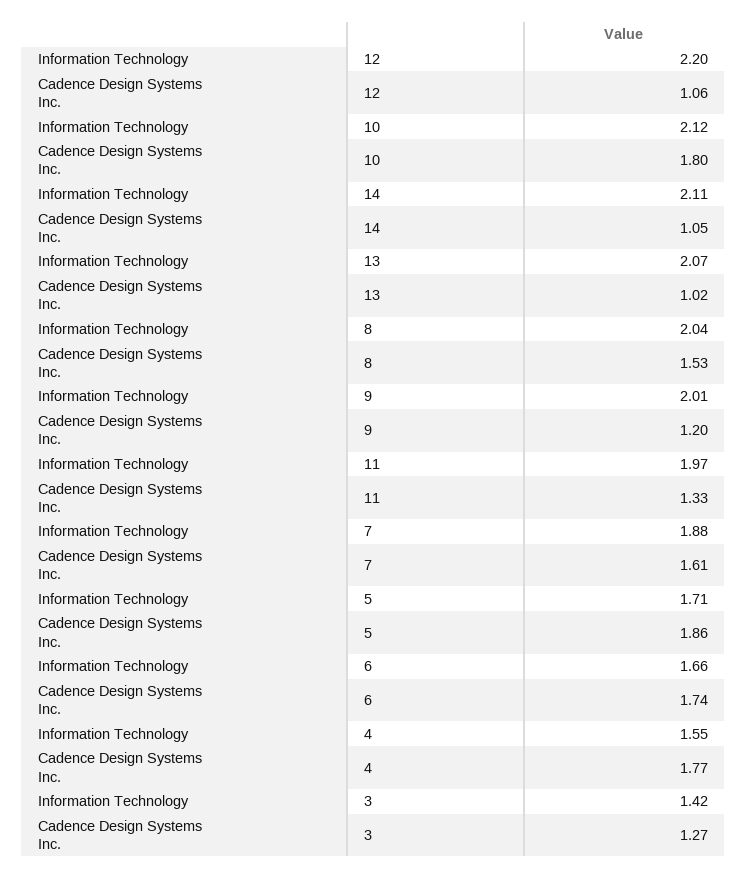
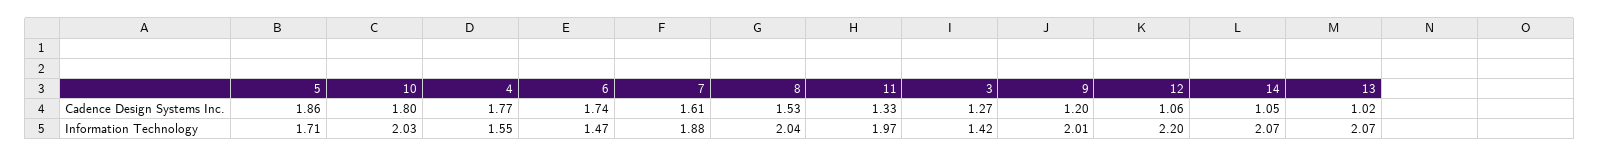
  {
    "Information Technology": {
      "12": 2.2,
-     "10": 2.12,
+     "10": 2.03,
-     "14": 2.11,
+     "14": 2.07,
      "13": 2.07,
      "8": 2.04,
      "9": 2.01,
      "11": 1.97,
      "7": 1.88,
      "5": 1.71,
-     "6": 1.66,
+     "6": 1.47,
      "4": 1.55,
      "3": 1.42
    },
    "Cadence Design Systems Inc.": {
      "12": 1.06,
      "10": 1.8,
      "14": 1.05,
      "13": 1.02,
      "8": 1.53,
      "9": 1.2,
      "11": 1.33,
      "7": 1.61,
      "5": 1.86,
      "6": 1.74,
      "4": 1.77,
      "3": 1.27
    }
  }

